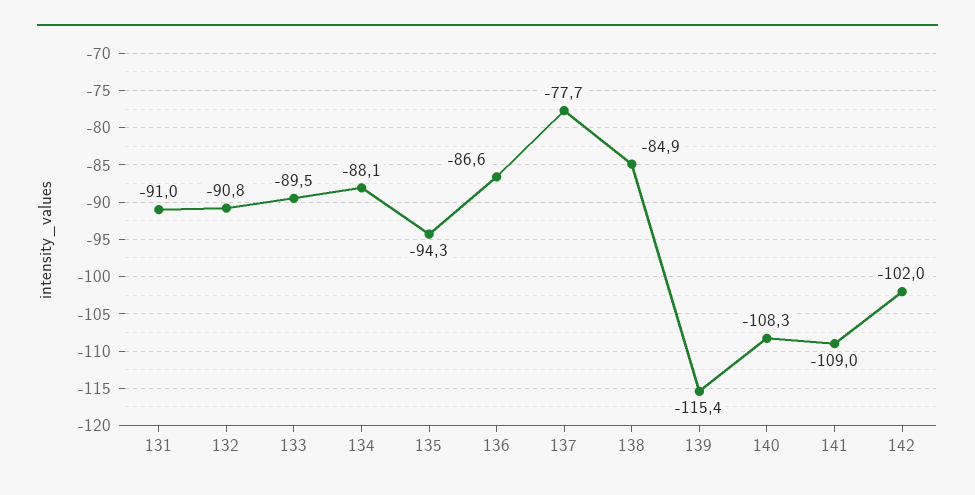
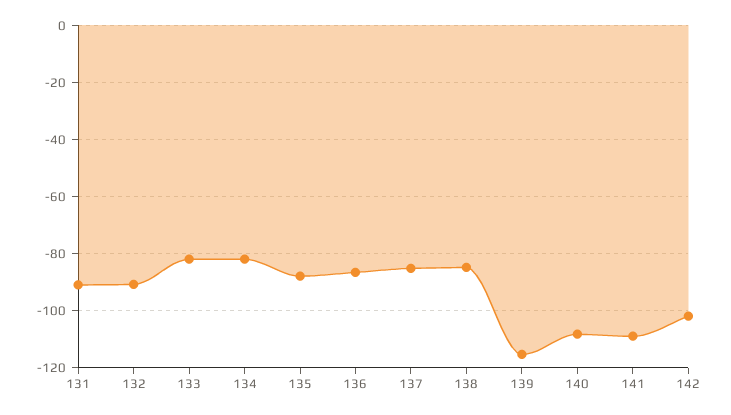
  {
    "131": -91,
    "132": -90.8,
-   "133": -89.5,
+   "133": -82.5,
-   "134": -88.1,
+   "134": -82.5,
-   "135": -94.3,
+   "135": -87.5,
    "136": -86.6,
-   "137": -77.7,
+   "137": -85,
    "138": -84.9,
    "139": -115.4,
    "140": -108.3,
    "141": -109,
    "142": -102
  }

